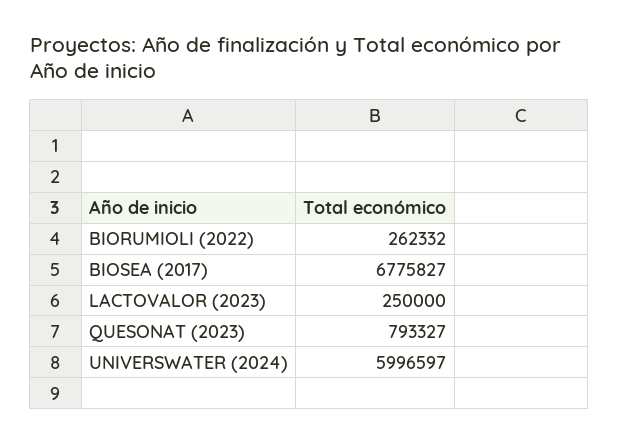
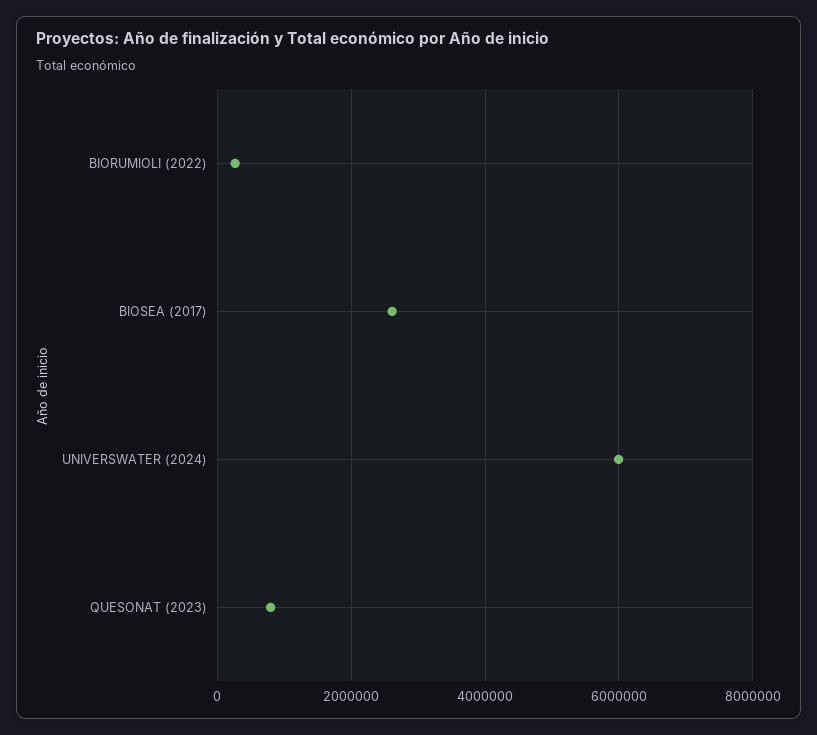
  {
    "BIORUMIOLI (2022)": 262332,
-   "BIOSEA (2017)": 6775827,
+   "BIOSEA (2017)": 2600000,
-   "LACTOVALOR (2023)": 250000,
    "QUESONAT (2023)": 793327,
    "UNIVERSWATER (2024)": 5996597
  }

